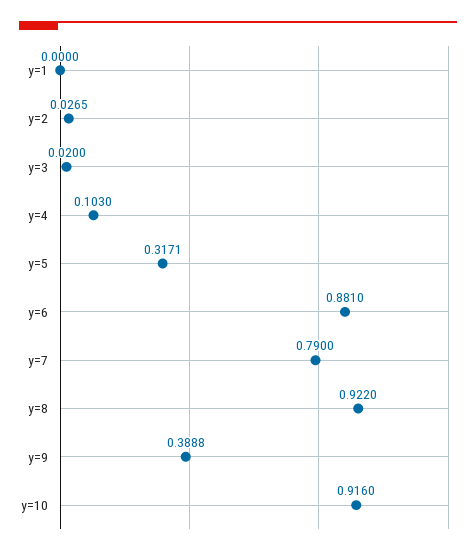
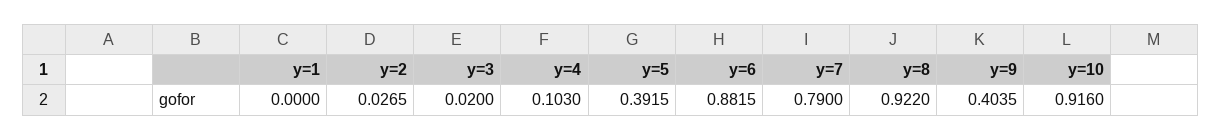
  {
    "y=1": 0,
    "y=2": 0.0265,
    "y=3": 0.02,
    "y=4": 0.103,
-   "y=5": 0.3171,
+   "y=5": 0.3915,
-   "y=6": 0.881,
+   "y=6": 0.8815,
    "y=7": 0.79,
    "y=8": 0.922,
-   "y=9": 0.3888,
+   "y=9": 0.4035,
    "y=10": 0.916
  }

